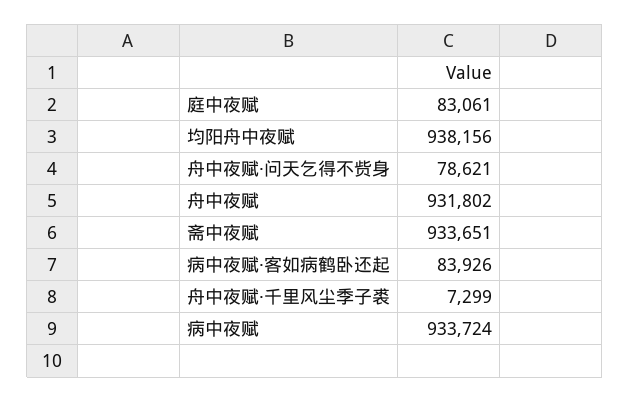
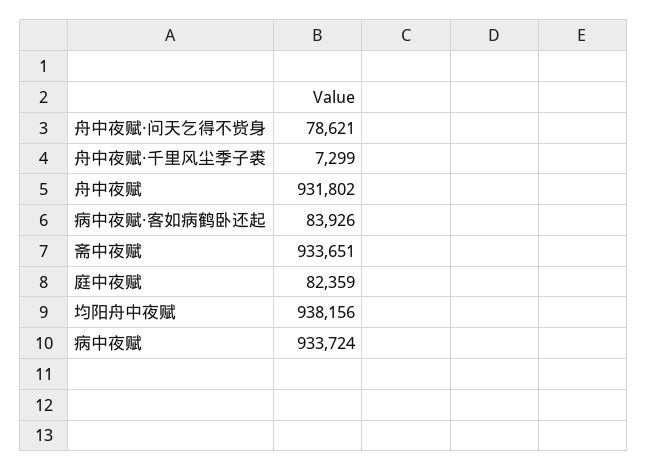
  {
-   "庭中夜赋": 83061,
+   "庭中夜赋": 82359,
    "均阳舟中夜赋": 938156,
    "舟中夜赋·问天乞得不赀身": 78621,
    "舟中夜赋": 931802,
    "斋中夜赋": 933651,
    "病中夜赋·客如病鹤卧还起": 83926,
    "舟中夜赋·千里风尘季子裘": 7299,
    "病中夜赋": 933724
  }

